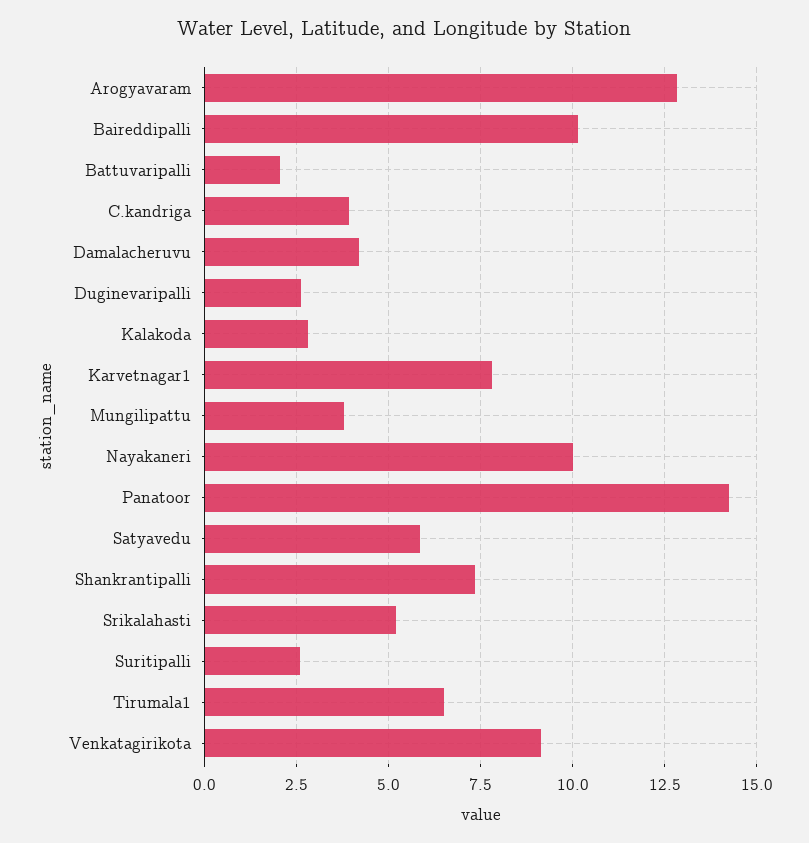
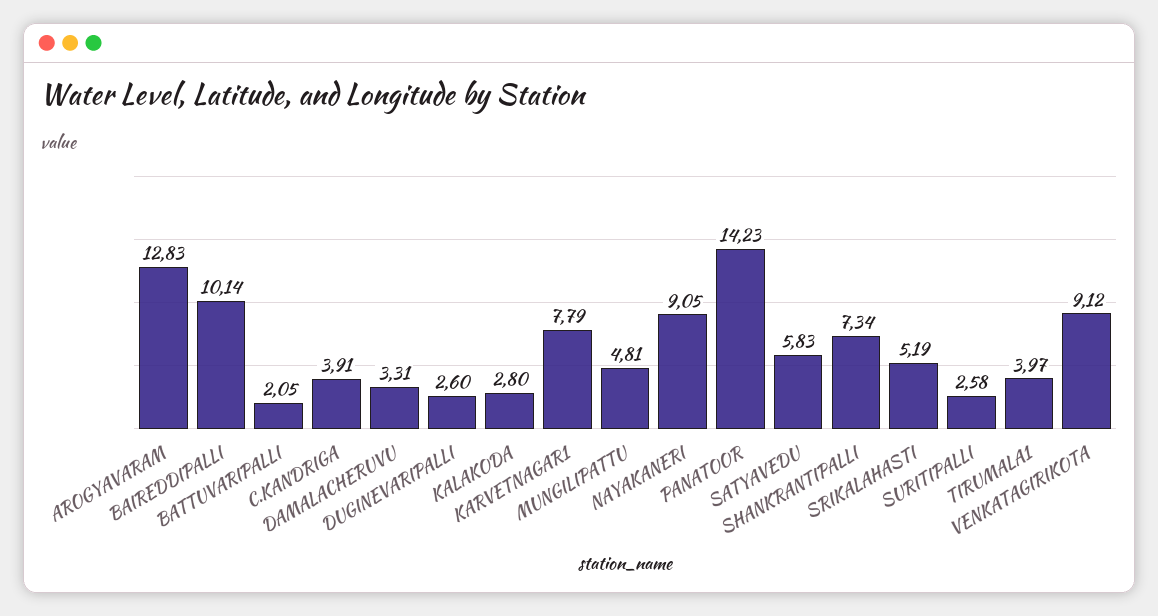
  {
    "Arogyavaram": 12.83,
    "Baireddipalli": 10.14,
    "Battuvaripalli": 2.05,
    "C.kandriga": 3.91,
-   "Damalacheruvu": 4.25,
+   "Damalacheruvu": 3.31,
    "Duginevaripalli": 2.6,
    "Kalakoda": 2.8,
    "Karvetnagar1": 7.79,
-   "Mungilipattu": 3.75,
+   "Mungilipattu": 4.81,
-   "Nayakaneri": 10,
+   "Nayakaneri": 9.05,
    "Panatoor": 14.23,
    "Satyavedu": 5.83,
    "Shankrantipalli": 7.34,
    "Srikalahasti": 5.19,
    "Suritipalli": 2.58,
-   "Tirumala1": 6.5,
+   "Tirumala1": 3.97,
    "Venkatagirikota": 9.12
  }

